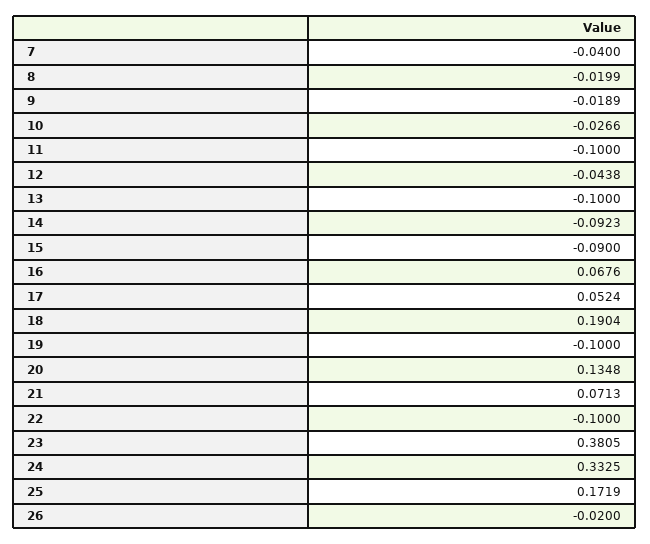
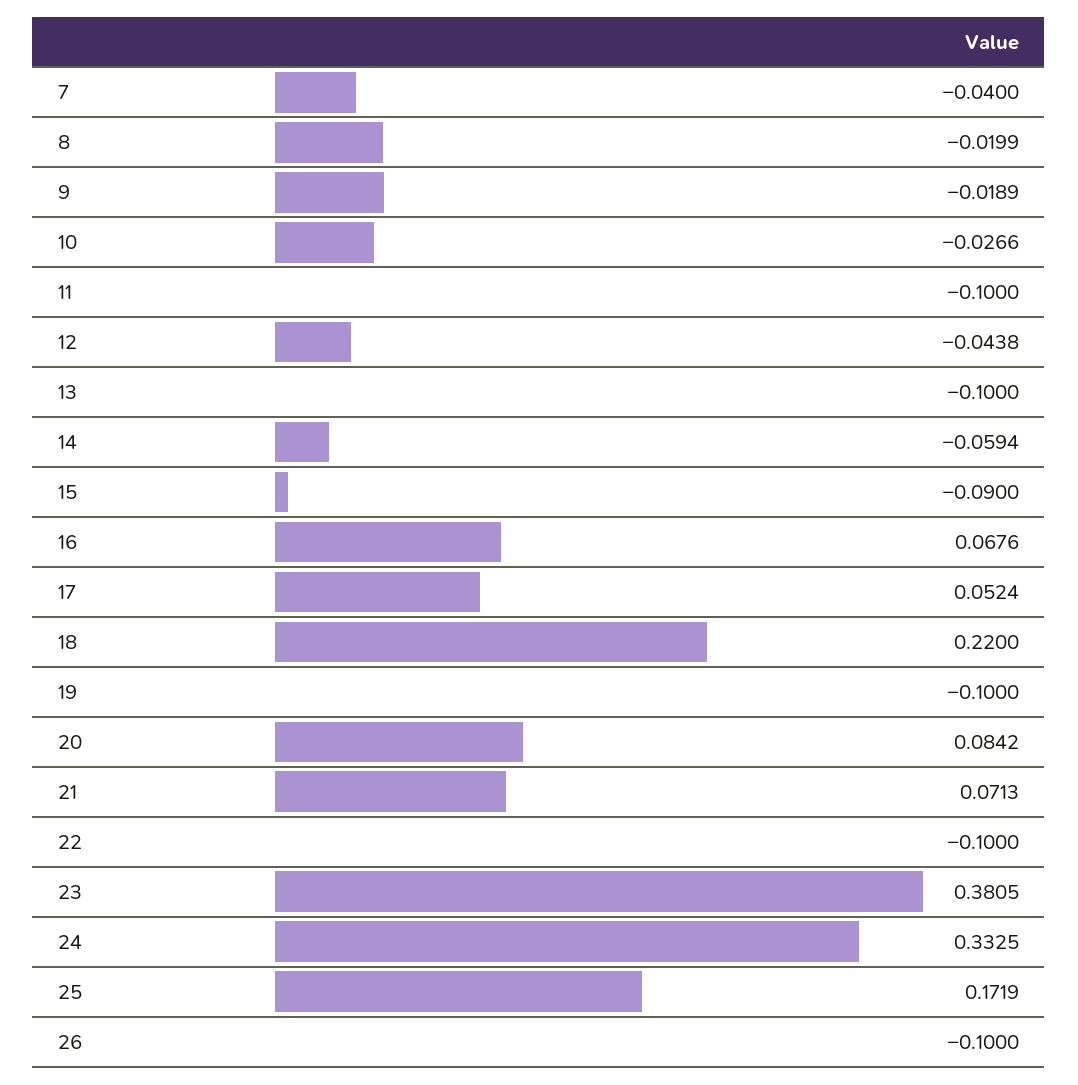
  {
    "7": -0.04,
    "8": -0.0199,
    "9": -0.0189,
    "10": -0.0266,
    "11": -0.1,
    "12": -0.0438,
    "13": -0.1,
-   "14": -0.0923,
+   "14": -0.0594,
    "15": -0.09,
    "16": 0.0676,
    "17": 0.0524,
-   "18": 0.1904,
+   "18": 0.22,
    "19": -0.1,
-   "20": 0.1348,
+   "20": 0.0842,
    "21": 0.0713,
    "22": -0.1,
    "23": 0.3805,
    "24": 0.3325,
    "25": 0.1719,
-   "26": -0.02
+   "26": -0.1
  }

